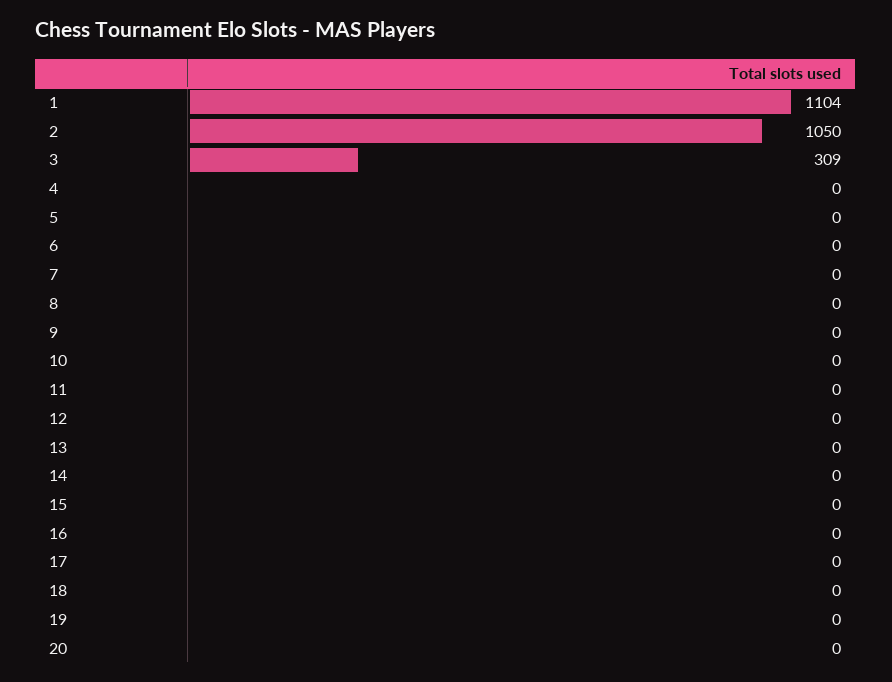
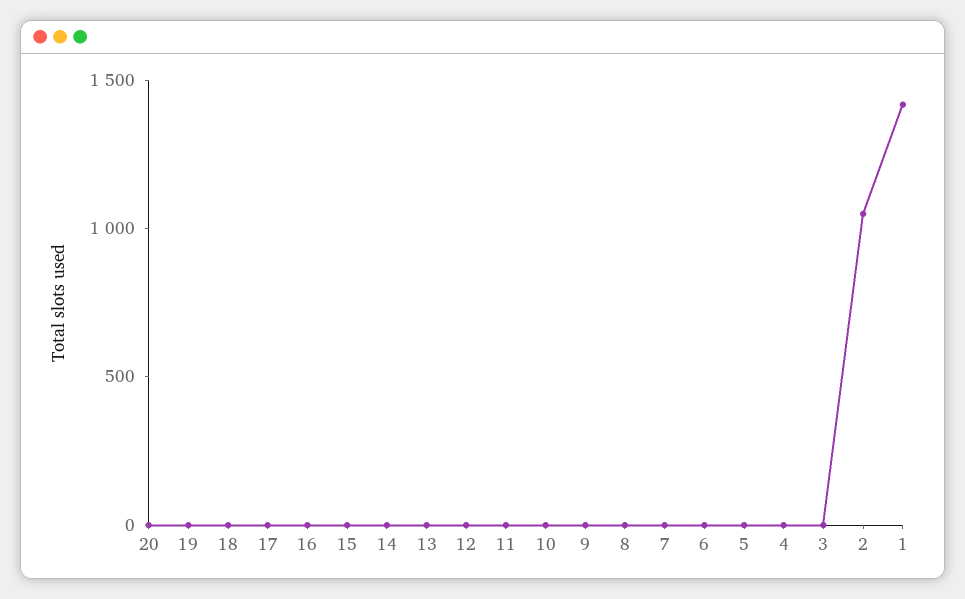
  {
-   "1": 1104,
+   "1": 1400,
    "2": 1050,
-   "3": 309,
+   "3": 0,
    "4": 0,
    "5": 0,
    "6": 0,
    "7": 0,
    "8": 0,
    "9": 0,
    "10": 0,
    "11": 0,
    "12": 0,
    "13": 0,
    "14": 0,
    "15": 0,
    "16": 0,
    "17": 0,
    "18": 0,
    "19": 0,
    "20": 0
  }

